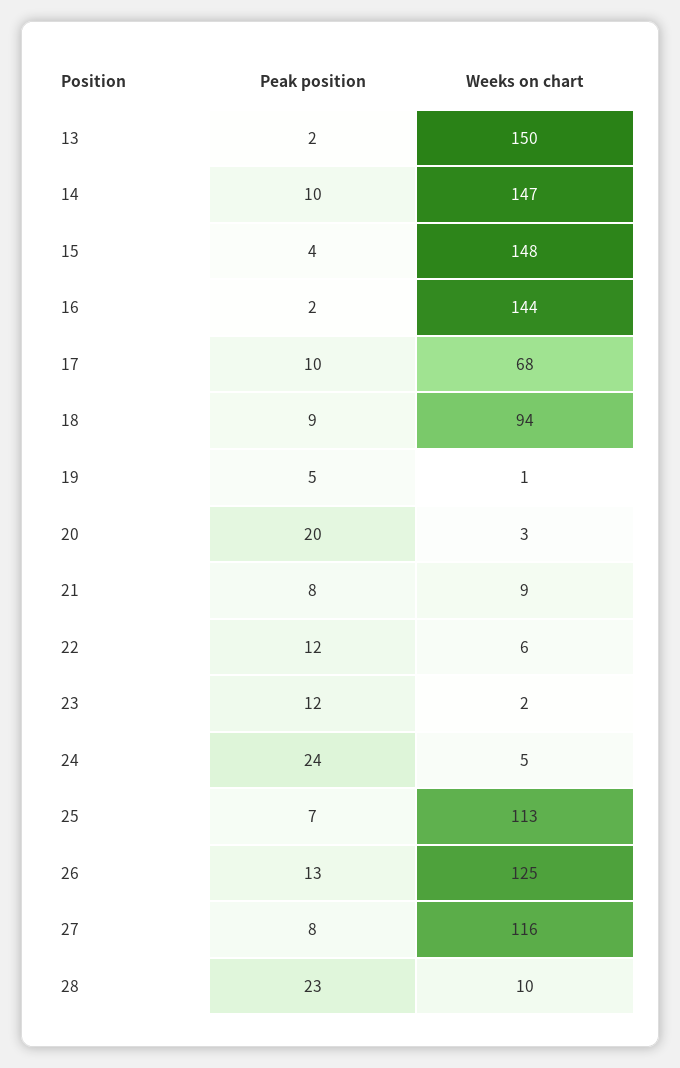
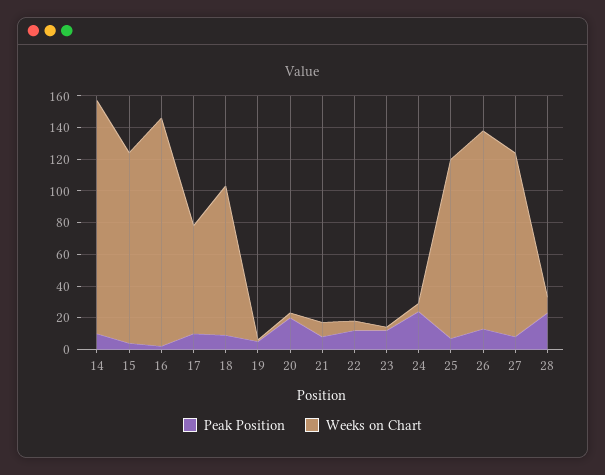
  {
    "Peak position": {
-     "13": 2,
      "14": 10,
      "15": 4,
      "16": 2,
      "17": 10,
      "18": 9,
      "19": 5,
      "20": 20,
      "21": 8,
      "22": 12,
      "23": 12,
      "24": 24,
      "25": 7,
      "26": 13,
      "27": 8,
      "28": 23
    },
    "Weeks on chart": {
-     "13": 150,
      "14": 147,
-     "15": 148,
+     "15": 120,
      "16": 144,
      "17": 68,
      "18": 94,
      "19": 1,
      "20": 3,
      "21": 9,
      "22": 6,
      "23": 2,
      "24": 5,
      "25": 113,
      "26": 125,
      "27": 116,
      "28": 10
    }
  }

